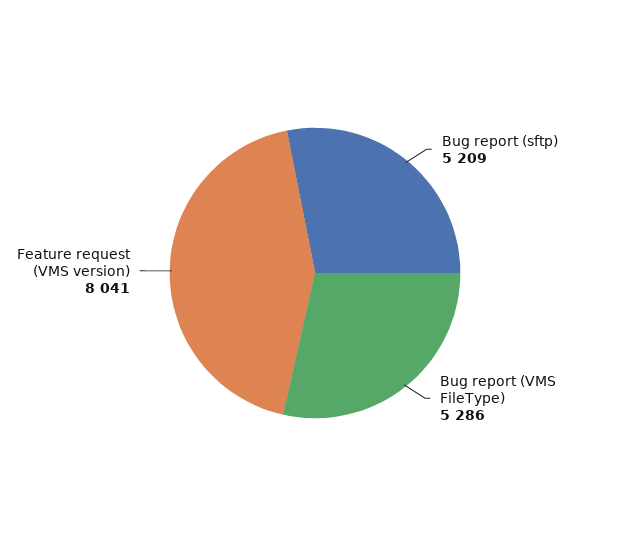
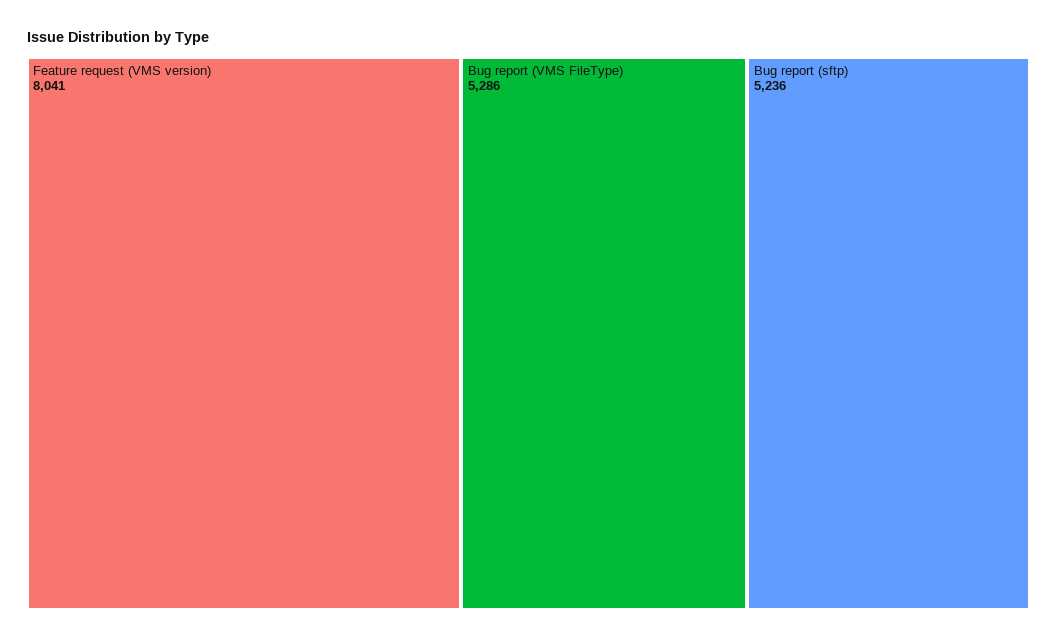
  {
-   "Bug report (sftp)": 5209,
+   "Bug report (sftp)": 5236,
    "Bug report (VMS FileType)": 5286,
    "Feature request (VMS version)": 8041
  }

